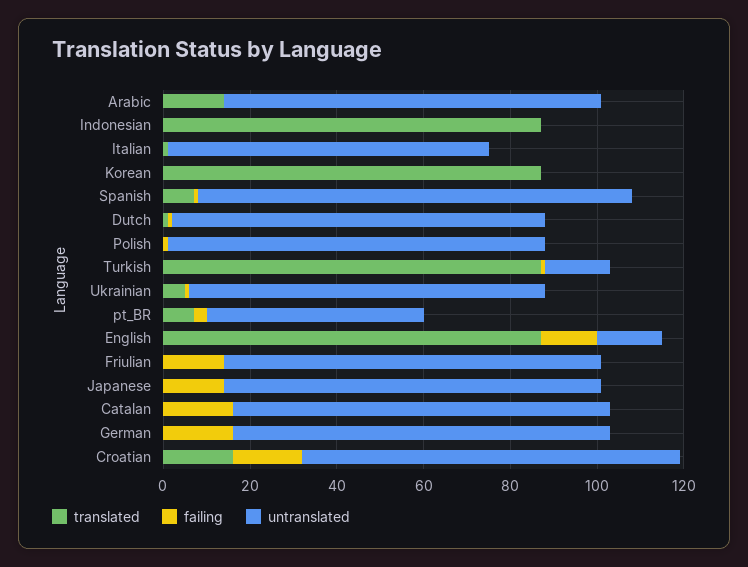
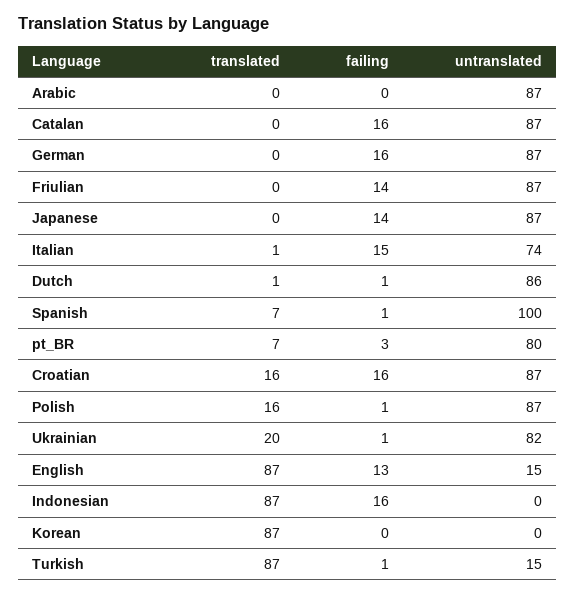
  {
    "translated": {
-     "Arabic": 15,
+     "Arabic": 0,
      "Indonesian": 87,
      "Italian": 1,
      "Korean": 87,
      "Spanish": 7,
      "Dutch": 1,
-     "Polish": 0,
+     "Polish": 16,
      "Turkish": 87,
-     "Ukrainian": 5,
+     "Ukrainian": 20,
      "pt_BR": 7,
      "English": 87,
      "Friulian": 0,
      "Japanese": 0,
      "Catalan": 0,
      "German": 0,
      "Croatian": 16
    },
    "failing": {
      "Arabic": 0,
-     "Indonesian": 0,
+     "Indonesian": 16,
-     "Italian": 0,
+     "Italian": 15,
      "Korean": 0,
      "Spanish": 1,
      "Dutch": 1,
      "Polish": 1,
      "Turkish": 1,
      "Ukrainian": 1,
      "pt_BR": 3,
      "English": 13,
      "Friulian": 14,
      "Japanese": 14,
      "Catalan": 16,
      "German": 16,
      "Croatian": 16
    },
    "untranslated": {
      "Arabic": 87,
      "Indonesian": 0,
      "Italian": 74,
      "Korean": 0,
      "Spanish": 100,
      "Dutch": 86,
      "Polish": 87,
      "Turkish": 15,
      "Ukrainian": 82,
-     "pt_BR": 50,
+     "pt_BR": 80,
      "English": 15,
      "Friulian": 87,
      "Japanese": 87,
      "Catalan": 87,
      "German": 87,
      "Croatian": 87
    }
  }

